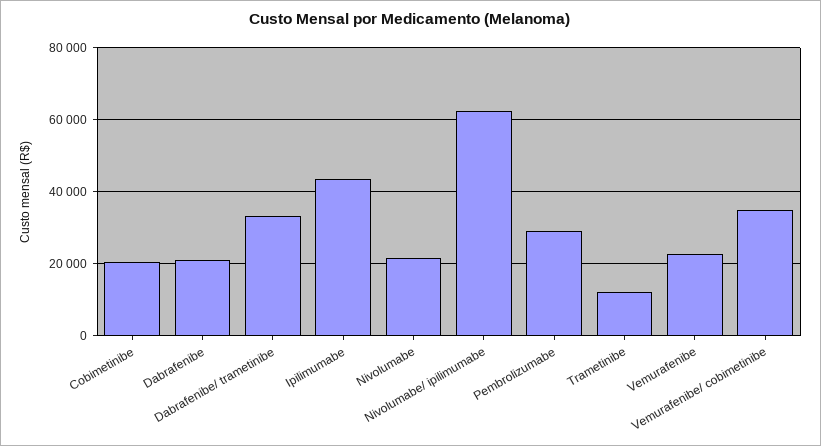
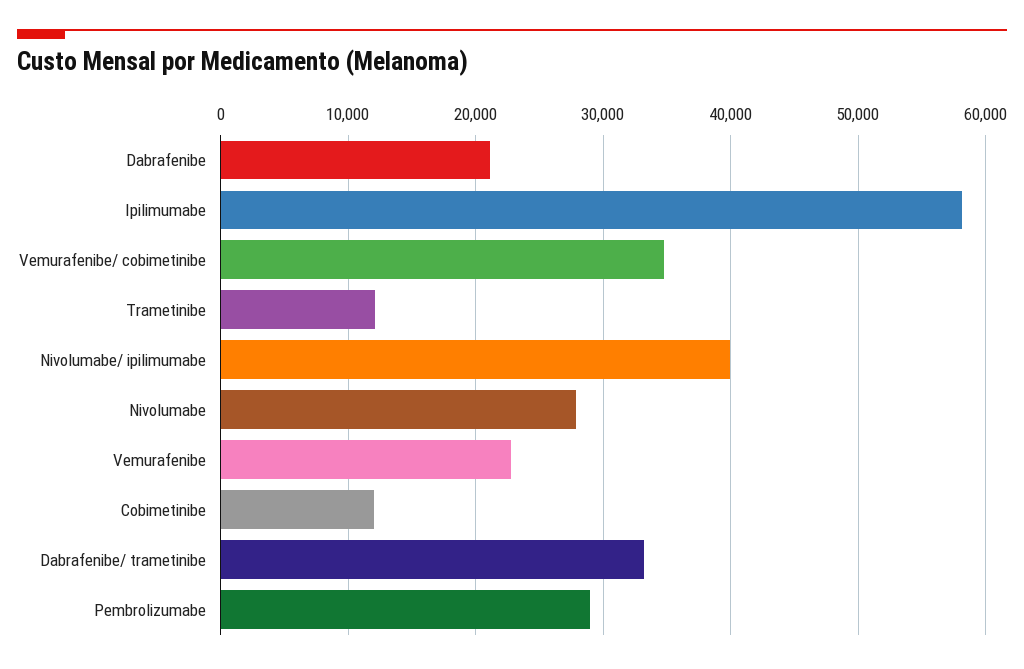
  {
-   "Cobimetinibe": 20000,
+   "Cobimetinibe": 12000,
    "Dabrafenibe": 21000,
    "Dabrafenibe/ trametinibe": 33000,
-   "Ipilimumabe": 44000,
+   "Ipilimumabe": 58000,
-   "Nivolumabe": 22000,
+   "Nivolumabe": 28000,
-   "Nivolumabe/ ipilimumabe": 62000,
+   "Nivolumabe/ ipilimumabe": 40000,
    "Pembrolizumabe": 29000,
    "Trametinibe": 12000,
    "Vemurafenibe": 23000,
    "Vemurafenibe/ cobimetinibe": 35000
  }

